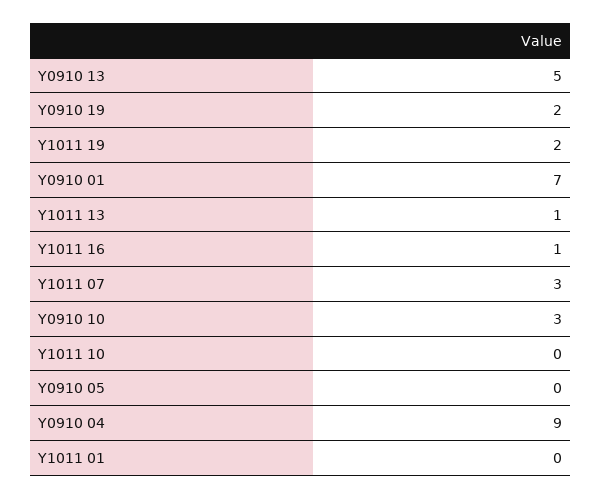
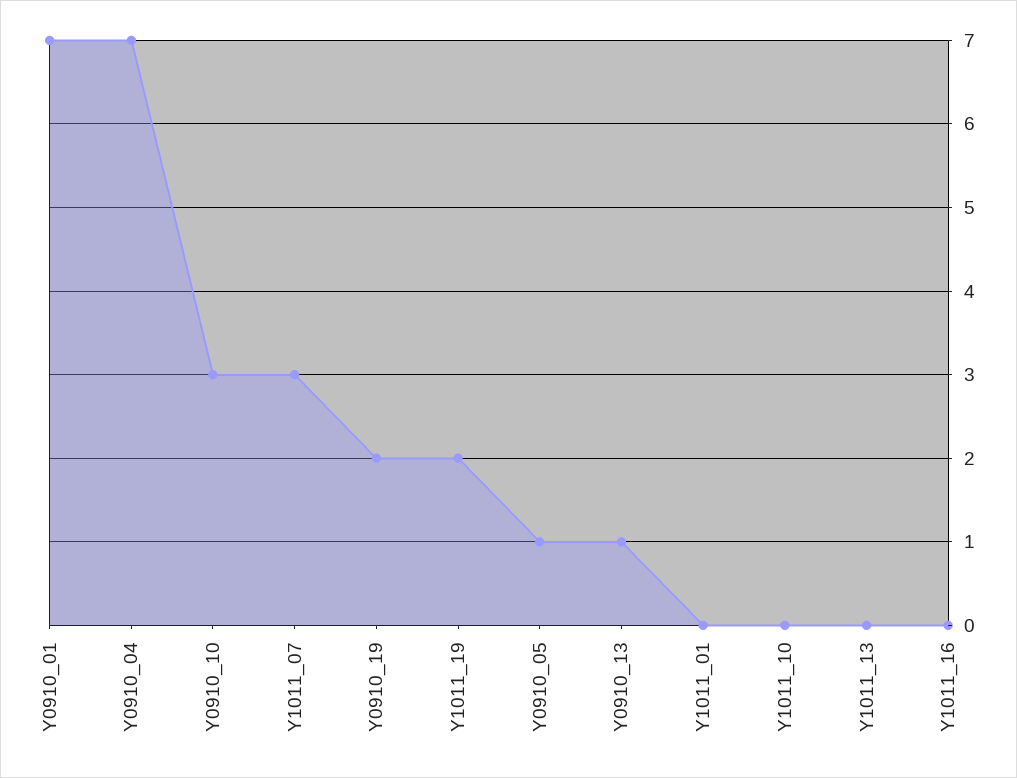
  {
-   "Y0910 13": 5,
+   "Y0910 13": 1,
    "Y0910 19": 2,
    "Y1011 19": 2,
    "Y0910 01": 7,
-   "Y1011 13": 1,
+   "Y1011 13": 0,
-   "Y1011 16": 1,
+   "Y1011 16": 0,
    "Y1011 07": 3,
    "Y0910 10": 3,
    "Y1011 10": 0,
-   "Y0910 05": 0,
+   "Y0910 05": 1,
-   "Y0910 04": 9,
+   "Y0910 04": 7,
    "Y1011 01": 0
  }

